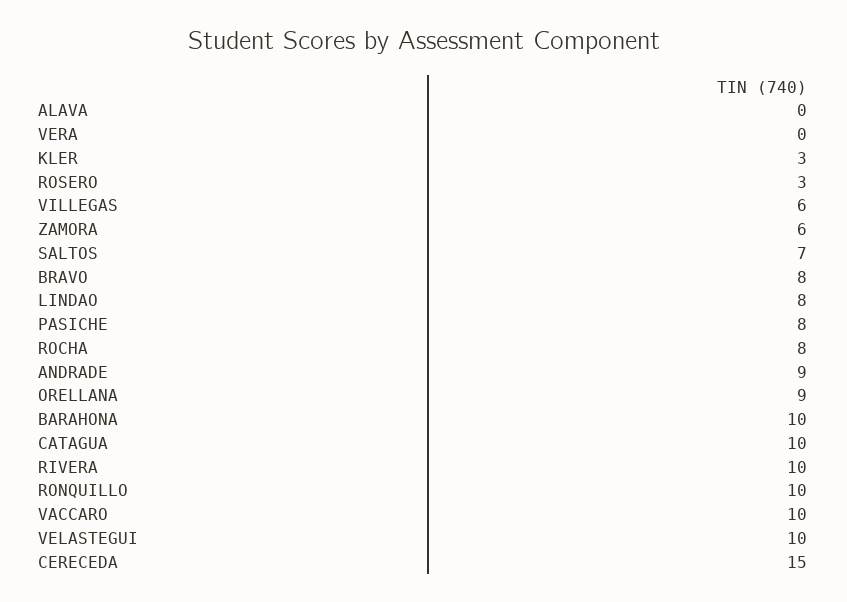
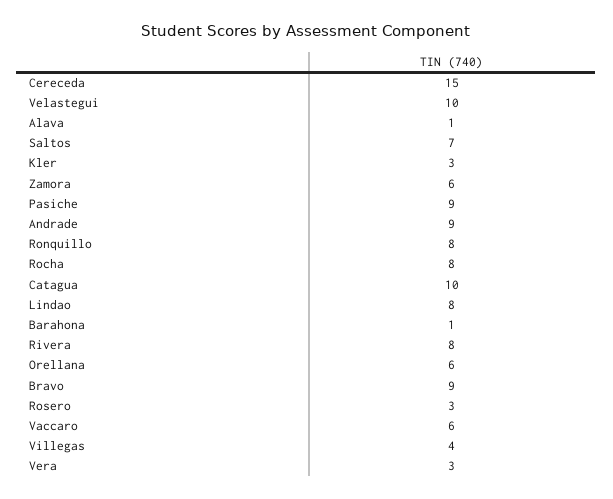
  {
-   "ALAVA": 0,
+   "ALAVA": 1,
-   "VERA": 0,
+   "VERA": 3,
    "KLER": 3,
    "ROSERO": 3,
-   "VILLEGAS": 6,
+   "VILLEGAS": 4,
    "ZAMORA": 6,
    "SALTOS": 7,
-   "BRAVO": 8,
+   "BRAVO": 9,
    "LINDAO": 8,
-   "PASICHE": 8,
+   "PASICHE": 9,
    "ROCHA": 8,
    "ANDRADE": 9,
-   "ORELLANA": 9,
+   "ORELLANA": 6,
-   "BARAHONA": 10,
+   "BARAHONA": 1,
    "CATAGUA": 10,
-   "RIVERA": 10,
+   "RIVERA": 8,
-   "RONQUILLO": 10,
+   "RONQUILLO": 8,
-   "VACCARO": 10,
+   "VACCARO": 6,
    "VELASTEGUI": 10,
    "CERECEDA": 15
  }

